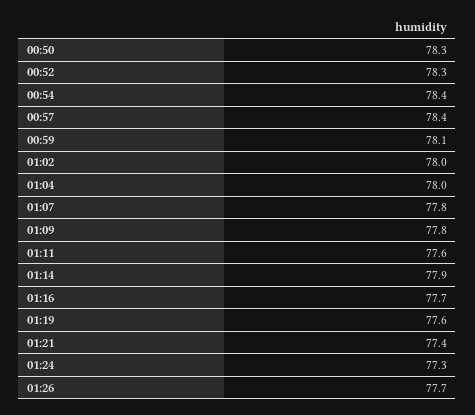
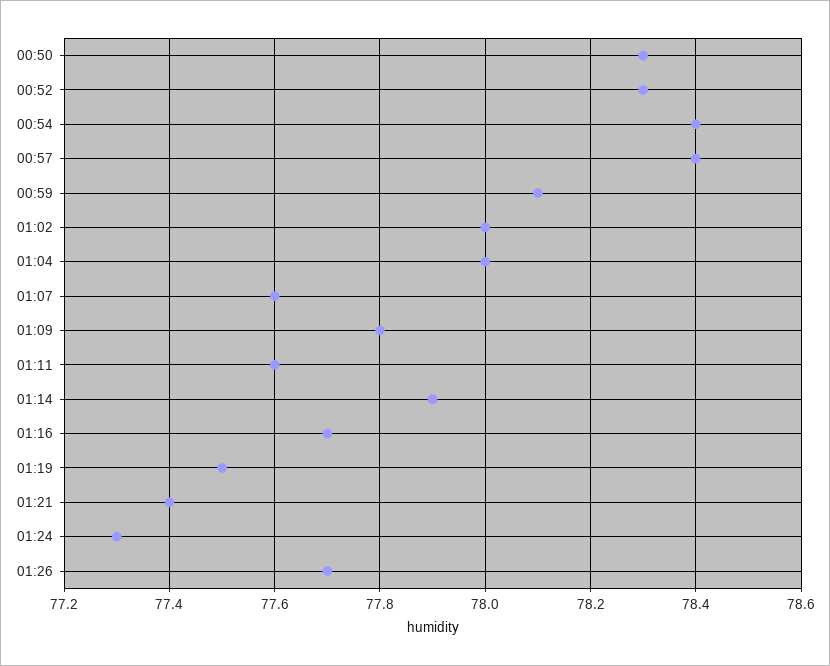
  {
    "00:50": 78.3,
    "00:52": 78.3,
    "00:54": 78.4,
    "00:57": 78.4,
    "00:59": 78.1,
    "01:02": 78,
    "01:04": 78,
-   "01:07": 77.8,
+   "01:07": 77.6,
    "01:09": 77.8,
    "01:11": 77.6,
    "01:14": 77.9,
    "01:16": 77.7,
-   "01:19": 77.6,
+   "01:19": 77.5,
    "01:21": 77.4,
    "01:24": 77.3,
    "01:26": 77.7
  }

